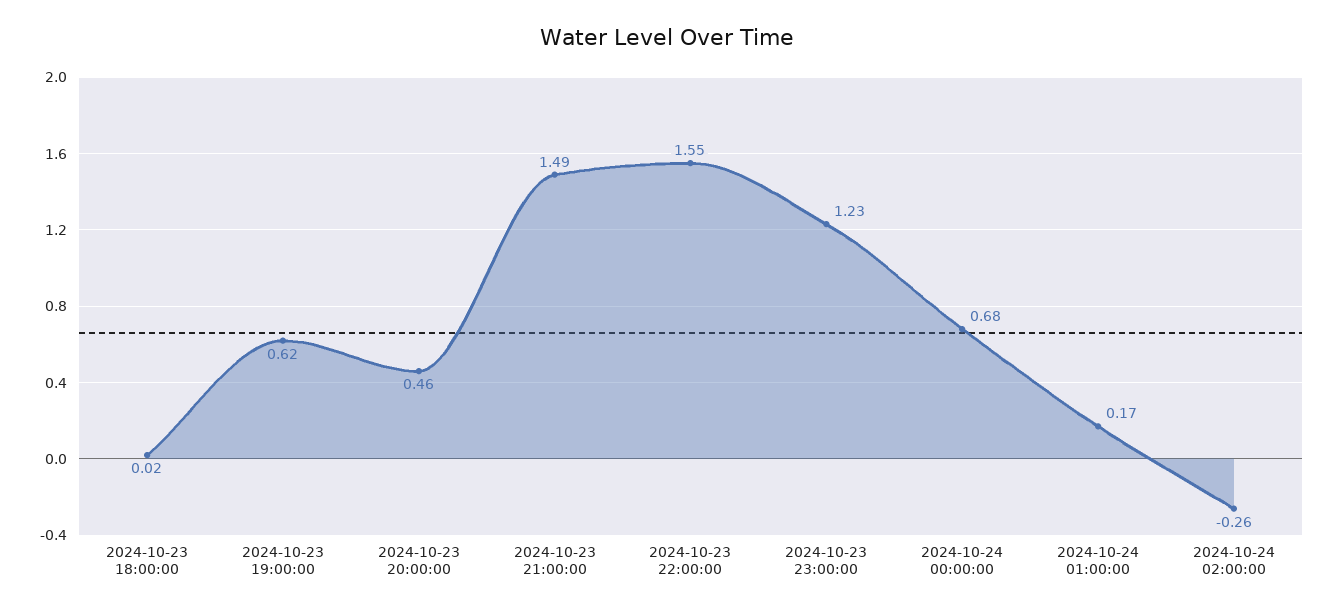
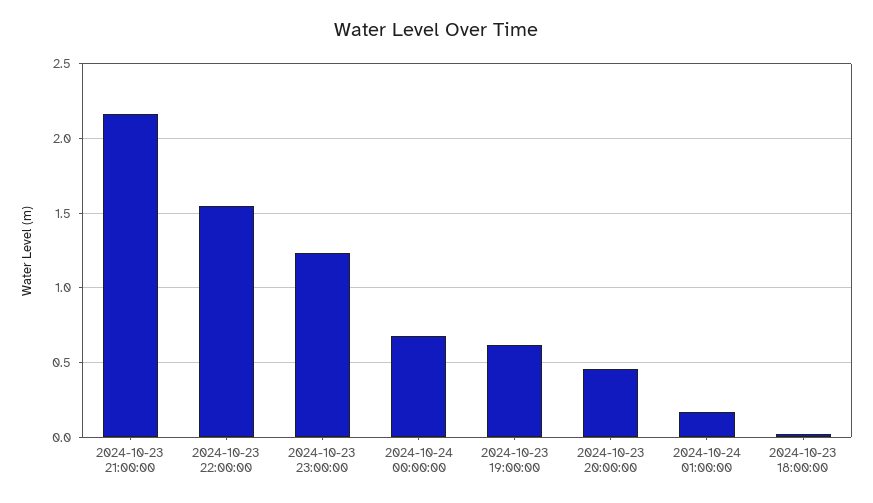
  {
    "2024-10-23 18:00:00": 0.02,
    "2024-10-23 19:00:00": 0.62,
    "2024-10-23 20:00:00": 0.46,
-   "2024-10-23 21:00:00": 1.49,
+   "2024-10-23 21:00:00": 2.15,
    "2024-10-23 22:00:00": 1.55,
    "2024-10-23 23:00:00": 1.23,
    "2024-10-24 00:00:00": 0.68,
-   "2024-10-24 01:00:00": 0.17,
+   "2024-10-24 01:00:00": 0.17
-   "2024-10-24 02:00:00": -0.26
  }

